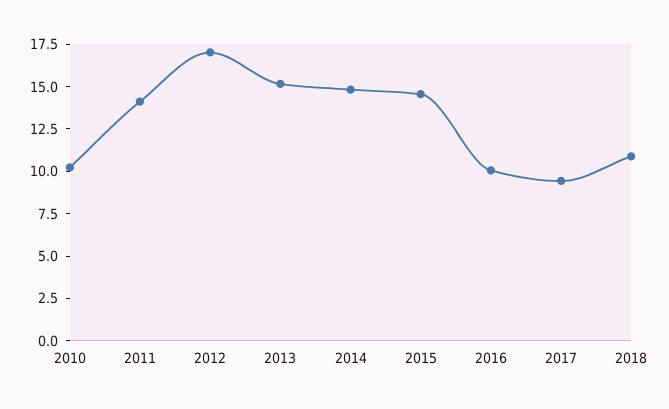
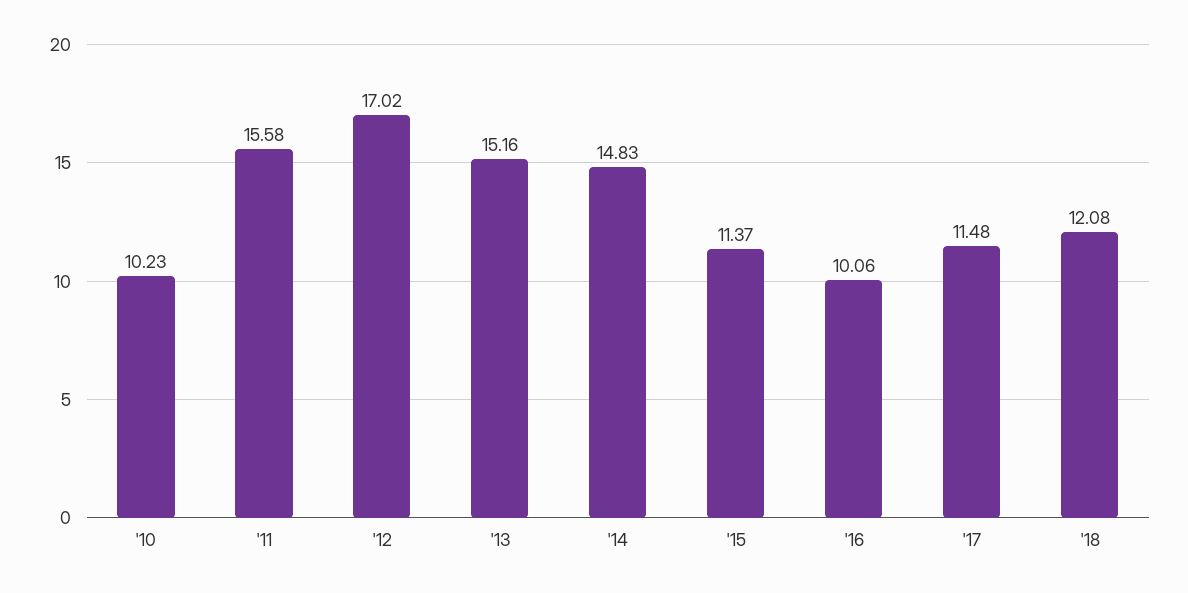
  {
    "2010": 10.23,
-   "2011": 14,
+   "2011": 15.58,
    "2012": 17.02,
    "2013": 15.16,
    "2014": 14.83,
-   "2015": 14.5,
+   "2015": 11.37,
    "2016": 10.06,
-   "2017": 9.5,
+   "2017": 11.48,
-   "2018": 11
+   "2018": 12.08
  }

